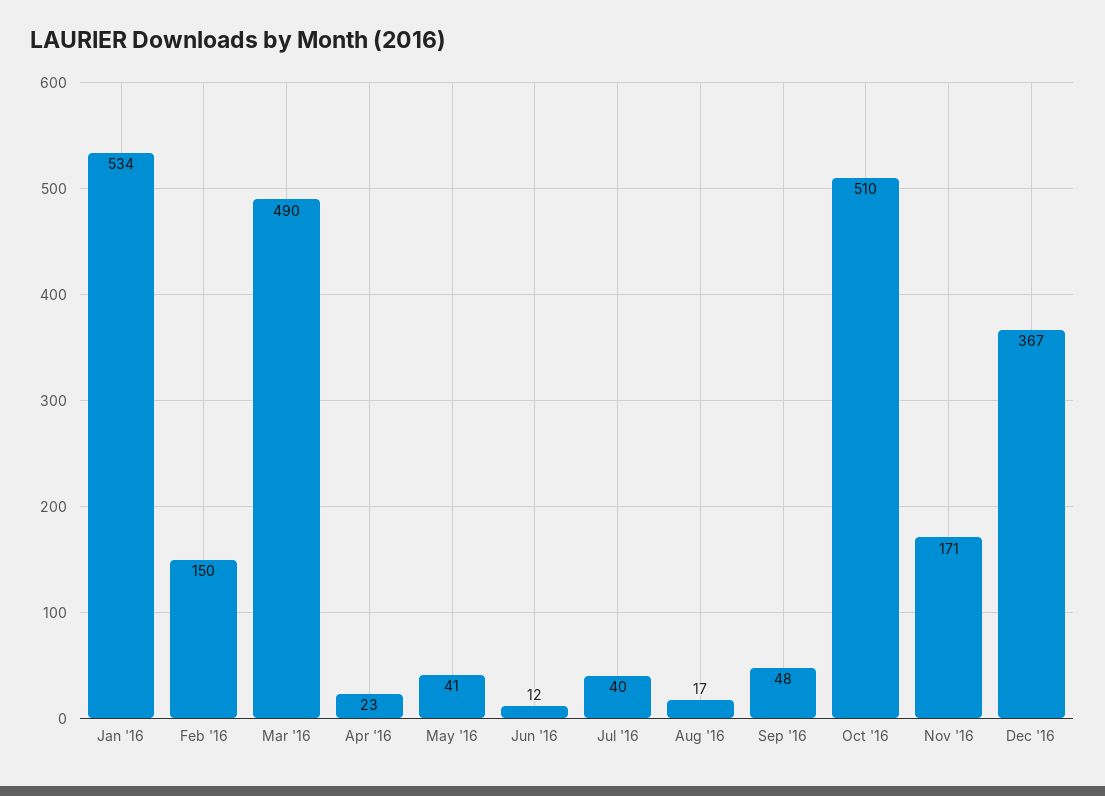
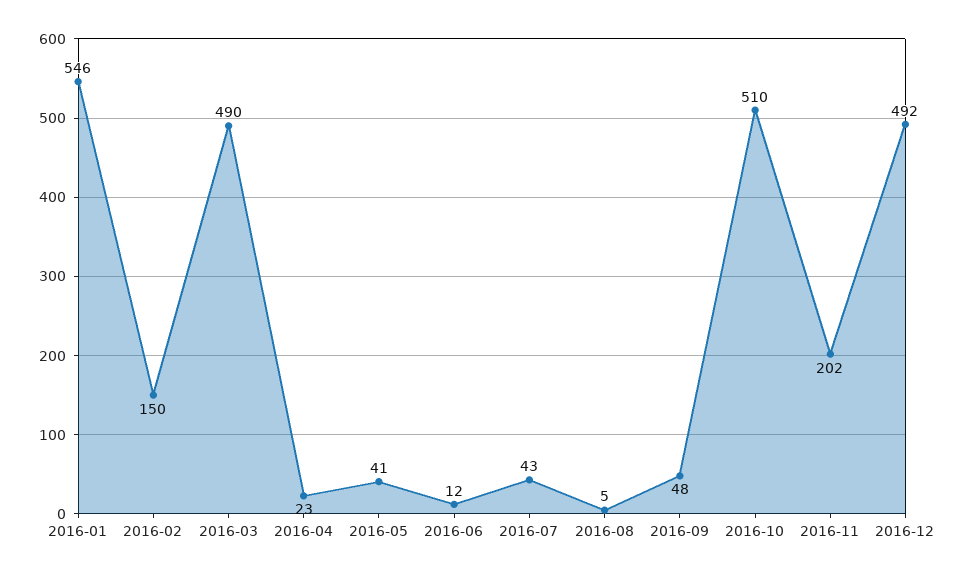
  {
-   "Jan '16": 534,
+   "Jan '16": 546,
    "Feb '16": 150,
    "Mar '16": 490,
    "Apr '16": 23,
    "May '16": 41,
    "Jun '16": 12,
-   "Jul '16": 40,
+   "Jul '16": 43,
-   "Aug '16": 17,
+   "Aug '16": 5,
    "Sep '16": 48,
    "Oct '16": 510,
-   "Nov '16": 171,
+   "Nov '16": 202,
-   "Dec '16": 367
+   "Dec '16": 492
  }

